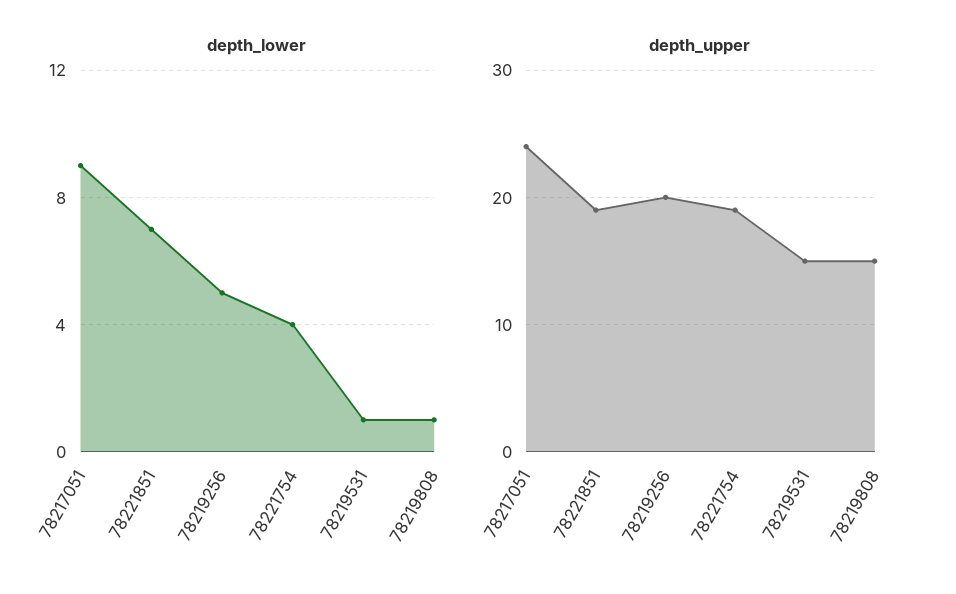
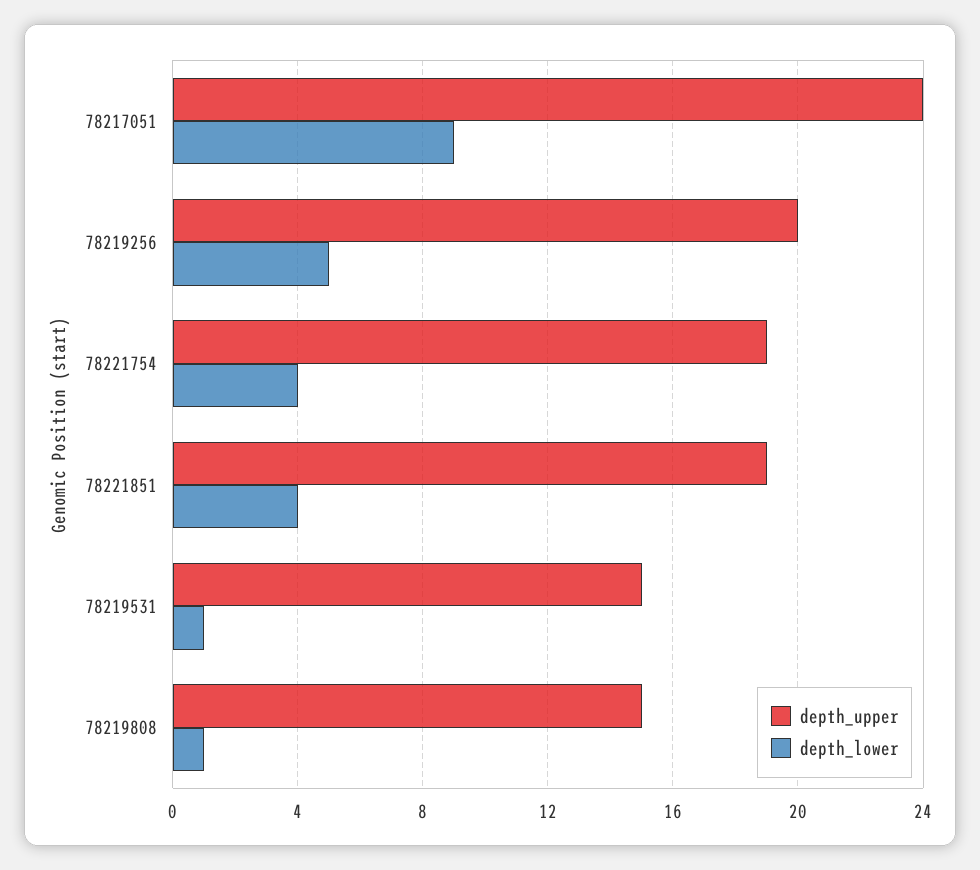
  {
    "depth_lower": {
      "78217051": 9,
-     "78221851": 7,
+     "78221851": 4,
      "78219256": 5,
      "78221754": 4,
      "78219531": 1,
      "78219808": 1
    },
    "depth_upper": {
      "78217051": 24,
      "78221851": 19,
      "78219256": 20,
      "78221754": 19,
      "78219531": 15,
      "78219808": 15
    }
  }

